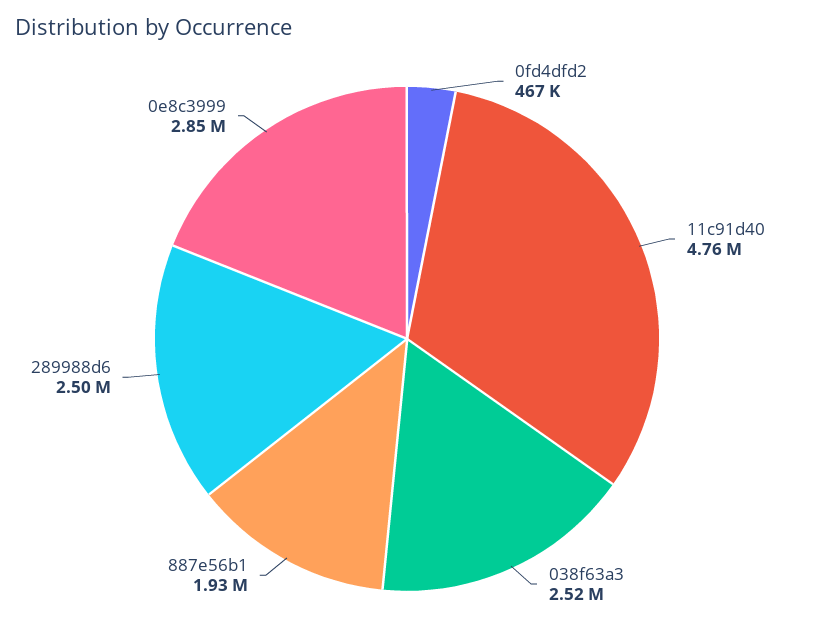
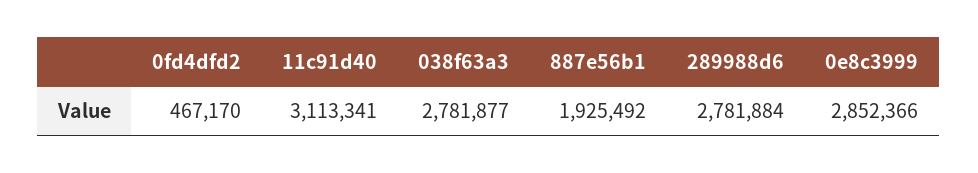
  {
    "0fd4dfd2": 467170,
-   "11c91d40": 4760000,
+   "11c91d40": 3113341,
-   "038f63a3": 2520000,
+   "038f63a3": 2781877,
    "887e56b1": 1925492,
-   "289988d6": 2500000,
+   "289988d6": 2781884,
    "0e8c3999": 2852366
  }

